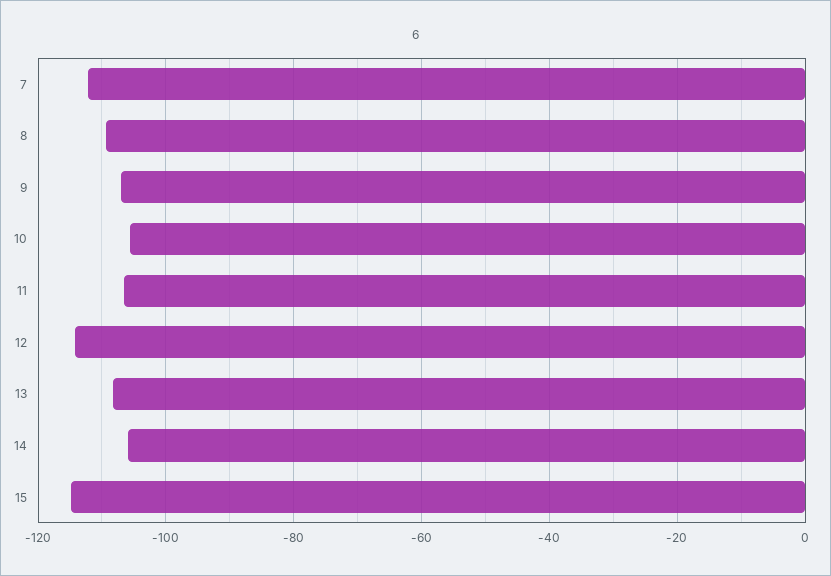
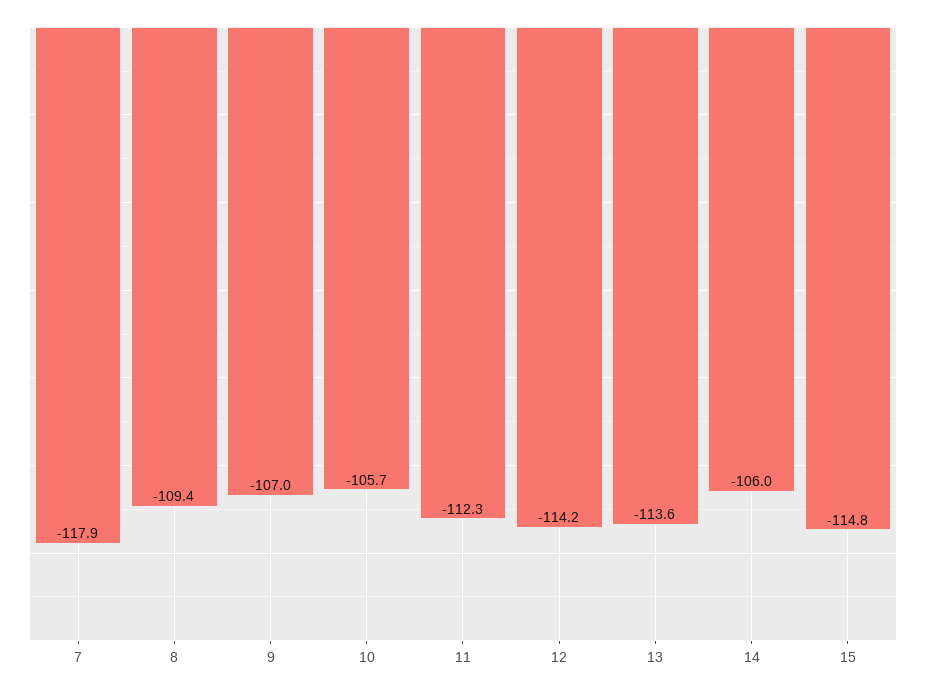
  {
-   "7": -112,
+   "7": -117.9,
    "8": -109.4,
    "9": -107,
    "10": -105.7,
-   "11": -106,
+   "11": -112.3,
    "12": -114.2,
-   "13": -108,
+   "13": -113.6,
    "14": -106,
    "15": -114.8
  }

